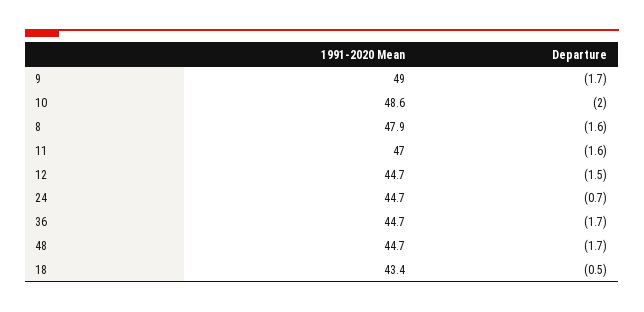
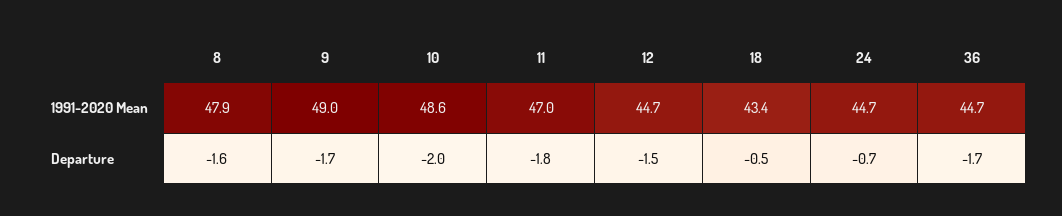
  {
    "1991-2020 Mean": {
      "9": 49,
      "10": 48.6,
      "8": 47.9,
      "11": 47,
      "12": 44.7,
      "24": 44.7,
      "36": 44.7,
-     "48": 44.7,
      "18": 43.4
    },
    "Departure": {
      "9": -1.7,
      "10": -2,
      "8": -1.6,
-     "11": -1.6,
+     "11": -1.8,
      "12": -1.5,
      "24": -0.7,
      "36": -1.7,
-     "48": -1.7,
      "18": -0.5
    }
  }

